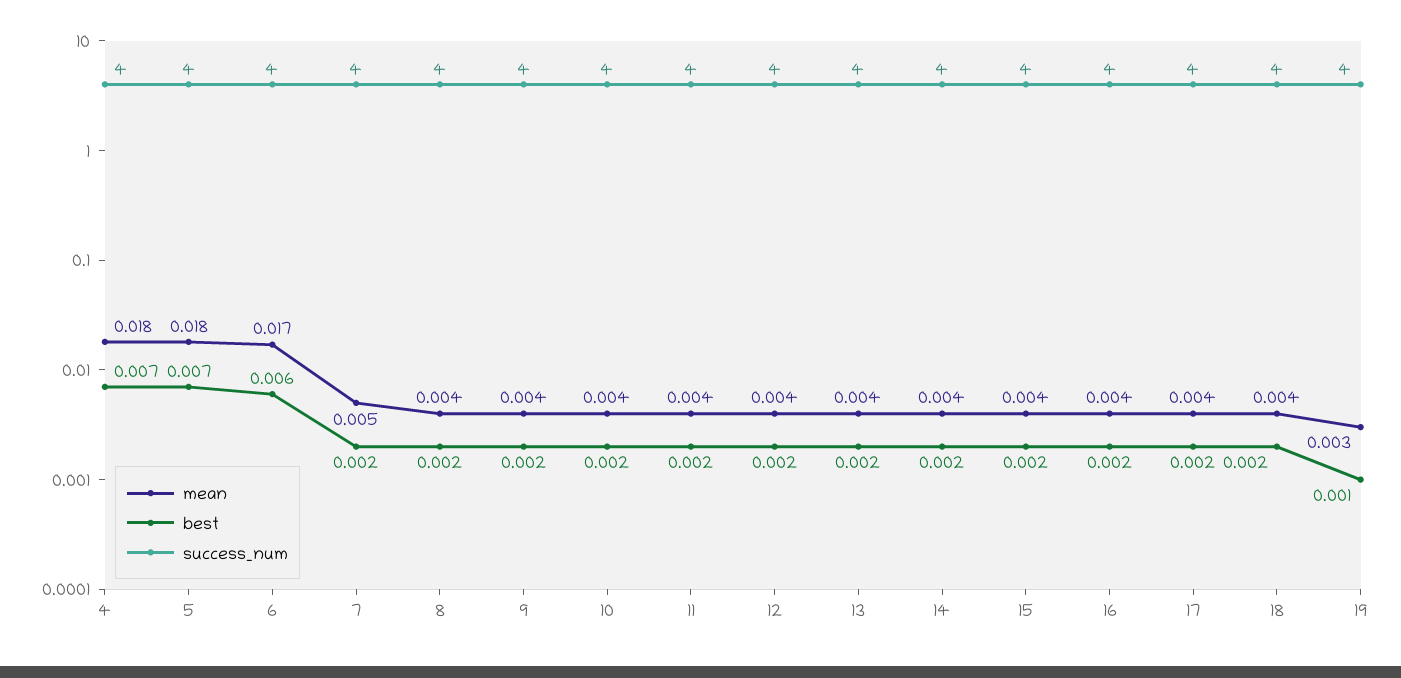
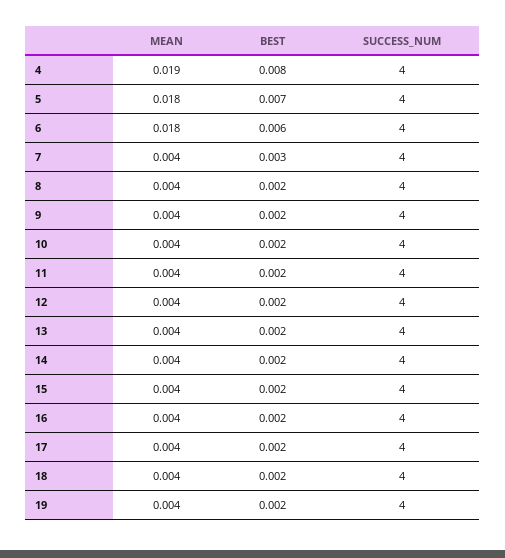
  {
    "mean": {
-     "4": 0.018,
+     "4": 0.019,
      "5": 0.018,
-     "6": 0.017,
+     "6": 0.018,
-     "7": 0.005,
+     "7": 0.004,
      "8": 0.004,
      "9": 0.004,
      "10": 0.004,
      "11": 0.004,
      "12": 0.004,
      "13": 0.004,
      "14": 0.004,
      "15": 0.004,
      "16": 0.004,
      "17": 0.004,
      "18": 0.004,
-     "19": 0.003
+     "19": 0.004
    },
    "best": {
-     "4": 0.007,
+     "4": 0.008,
      "5": 0.007,
      "6": 0.006,
-     "7": 0.002,
+     "7": 0.003,
      "8": 0.002,
      "9": 0.002,
      "10": 0.002,
      "11": 0.002,
      "12": 0.002,
      "13": 0.002,
      "14": 0.002,
      "15": 0.002,
      "16": 0.002,
      "17": 0.002,
      "18": 0.002,
-     "19": 0.001
+     "19": 0.002
    },
    "success_num": {
      "4": 4,
      "5": 4,
      "6": 4,
      "7": 4,
      "8": 4,
      "9": 4,
      "10": 4,
      "11": 4,
      "12": 4,
      "13": 4,
      "14": 4,
      "15": 4,
      "16": 4,
      "17": 4,
      "18": 4,
      "19": 4
    }
  }

